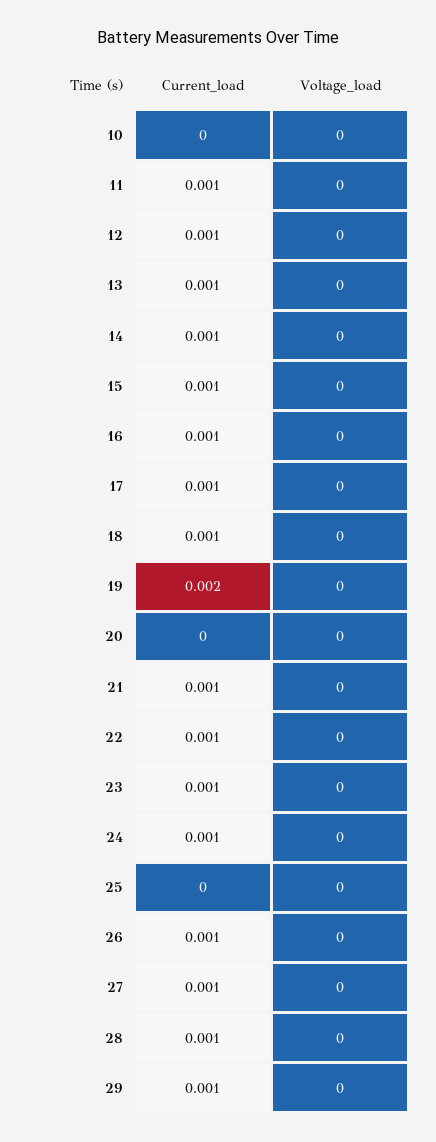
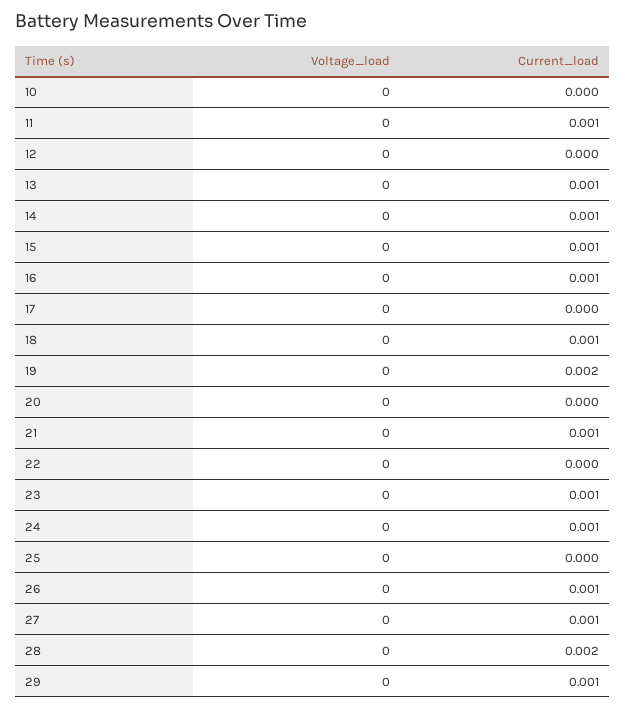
  {
    "Current_load": {
      "10": 0,
      "11": 0.001,
-     "12": 0.001,
+     "12": 0,
      "13": 0.001,
      "14": 0.001,
      "15": 0.001,
      "16": 0.001,
-     "17": 0.001,
+     "17": 0,
      "18": 0.001,
      "19": 0.002,
      "20": 0,
      "21": 0.001,
-     "22": 0.001,
+     "22": 0,
      "23": 0.001,
      "24": 0.001,
      "25": 0,
      "26": 0.001,
      "27": 0.001,
-     "28": 0.001,
+     "28": 0.002,
      "29": 0.001
    },
    "Voltage_load": {
      "10": 0,
      "11": 0,
      "12": 0,
      "13": 0,
      "14": 0,
      "15": 0,
      "16": 0,
      "17": 0,
      "18": 0,
      "19": 0,
      "20": 0,
      "21": 0,
      "22": 0,
      "23": 0,
      "24": 0,
      "25": 0,
      "26": 0,
      "27": 0,
      "28": 0,
      "29": 0
    }
  }

